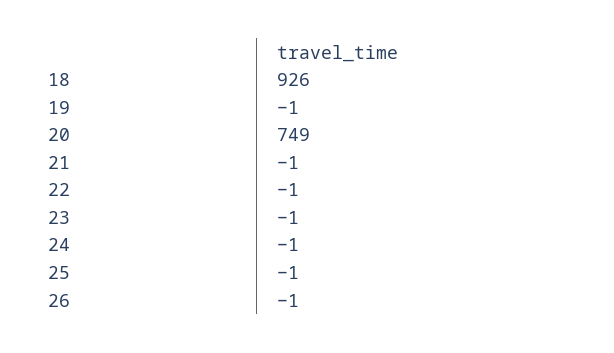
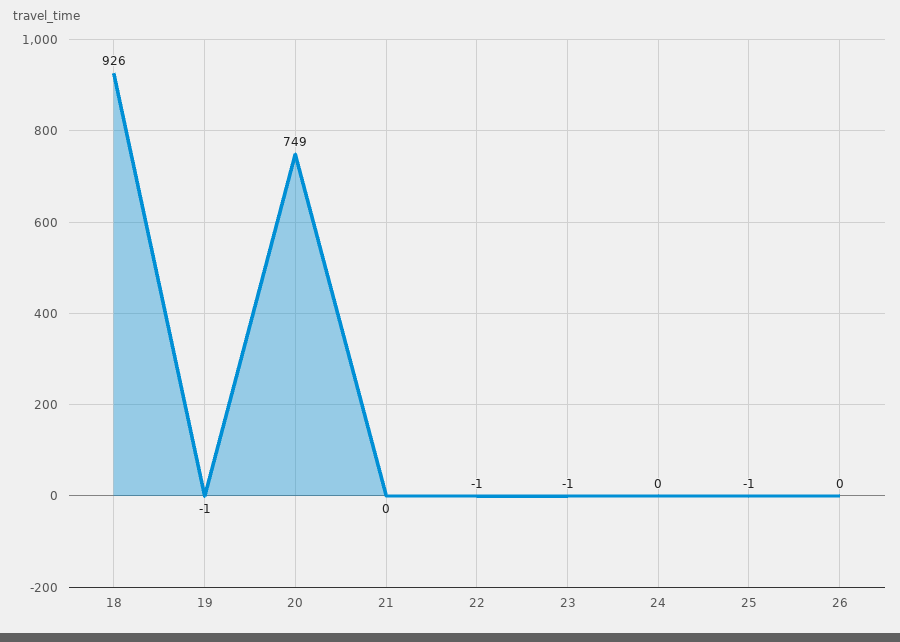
  {
    "18": 926,
    "19": -1,
    "20": 749,
-   "21": -1,
+   "21": 0,
    "22": -1,
    "23": -1,
-   "24": -1,
+   "24": 0,
    "25": -1,
-   "26": -1
+   "26": 0
  }

